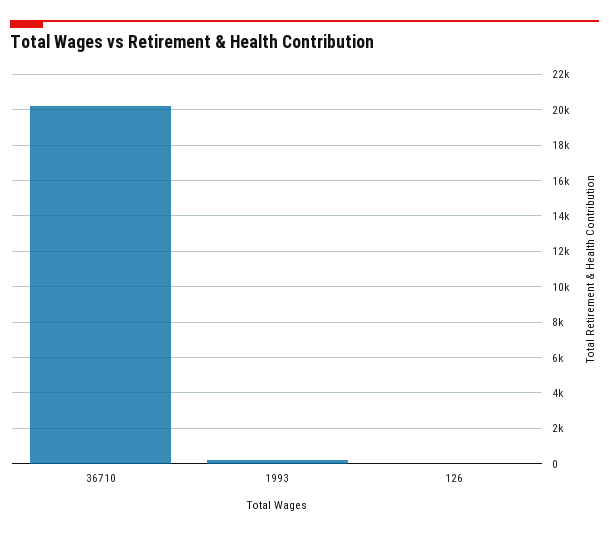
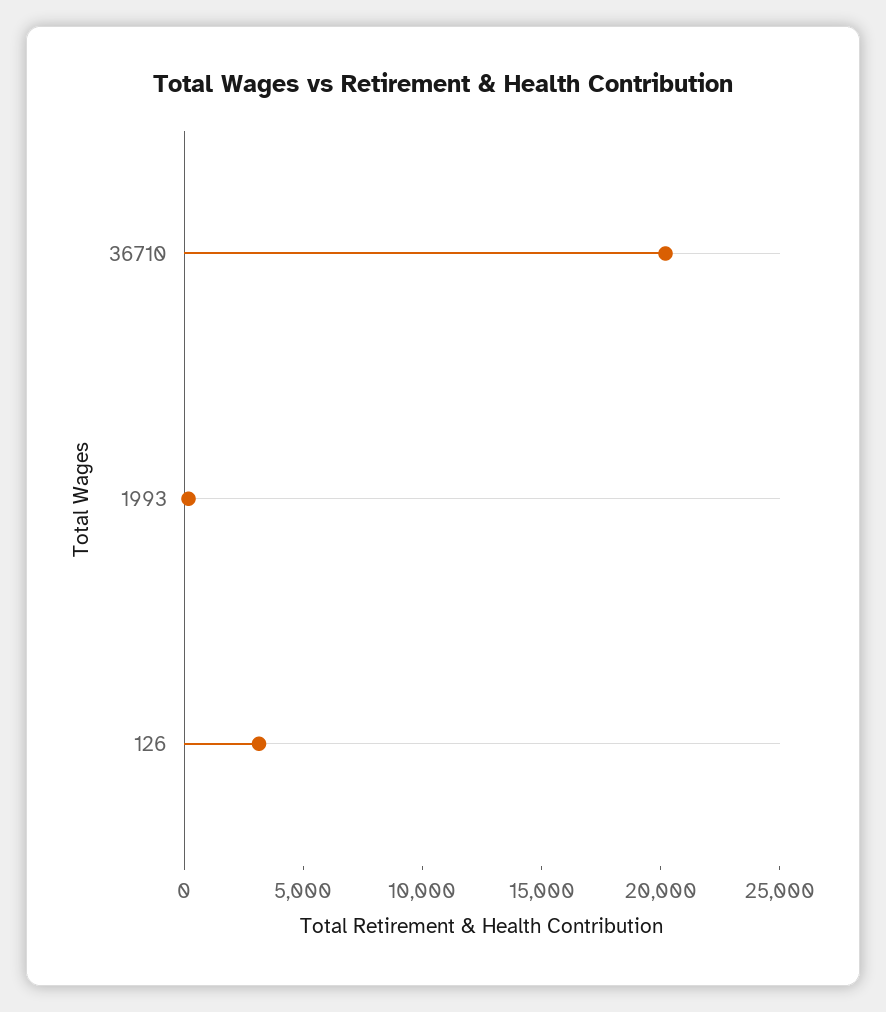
  {
    "36710": 20000,
    "1993": 0,
-   "126": 0
+   "126": 3000
  }

